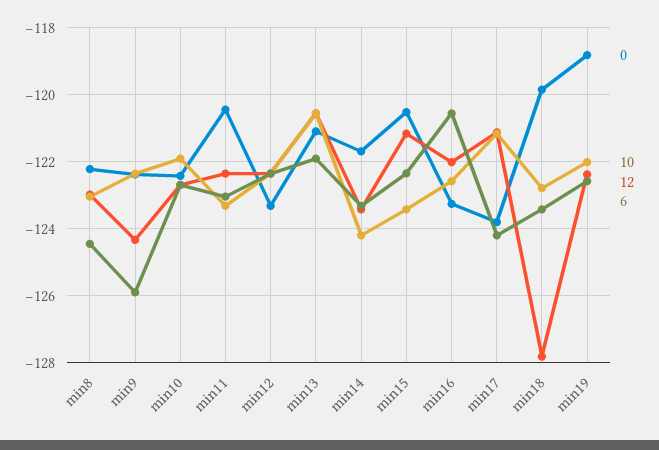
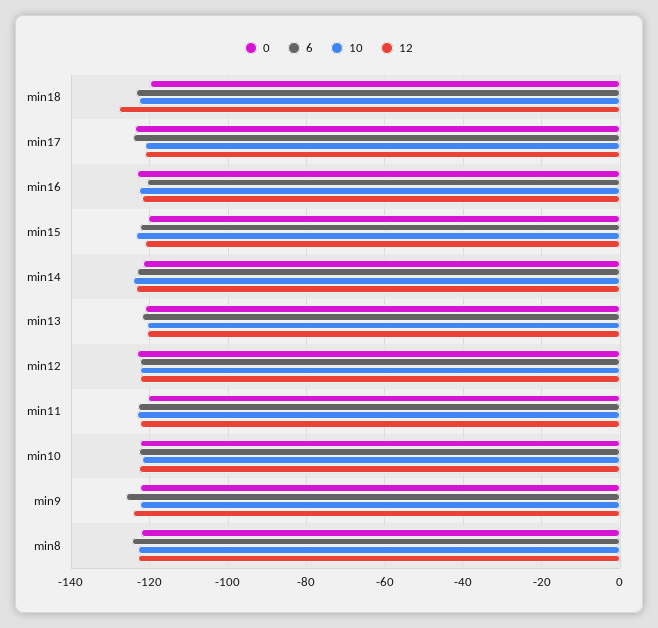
  {
    "0": {
      "min8": -122.2,
      "min9": -122.4,
      "min10": -122.4,
      "min11": -120.4,
      "min12": -123.4,
      "min13": -121.2,
      "min14": -121.6,
      "min15": -120.6,
      "min16": -123.2,
      "min17": -123.8,
-     "min18": -119.8,
+     "min18": -119.8
-     "min19": -118.8
    },
    "10": {
      "min8": -123,
      "min9": -122.4,
      "min10": -122,
      "min11": -123.4,
      "min12": -122.4,
      "min13": -120.6,
      "min14": -124.2,
      "min15": -123.4,
      "min16": -122.6,
      "min17": -121.2,
-     "min18": -122.8,
+     "min18": -122.8
-     "min19": -122
    },
    "12": {
      "min8": -123,
      "min9": -124.4,
      "min10": -122.6,
      "min11": -122.4,
      "min12": -122.4,
      "min13": -120.6,
      "min14": -123.4,
      "min15": -121.2,
      "min16": -122,
      "min17": -121.2,
-     "min18": -127.8,
+     "min18": -127.8
-     "min19": -122.4
    },
    "6": {
      "min8": -124.4,
      "min9": -126,
      "min10": -122.6,
      "min11": -123,
      "min12": -122.4,
      "min13": -122,
      "min14": -123.4,
      "min15": -122.4,
      "min16": -120.6,
      "min17": -124.2,
-     "min18": -123.4,
+     "min18": -123.4
-     "min19": -122.6
    }
  }

